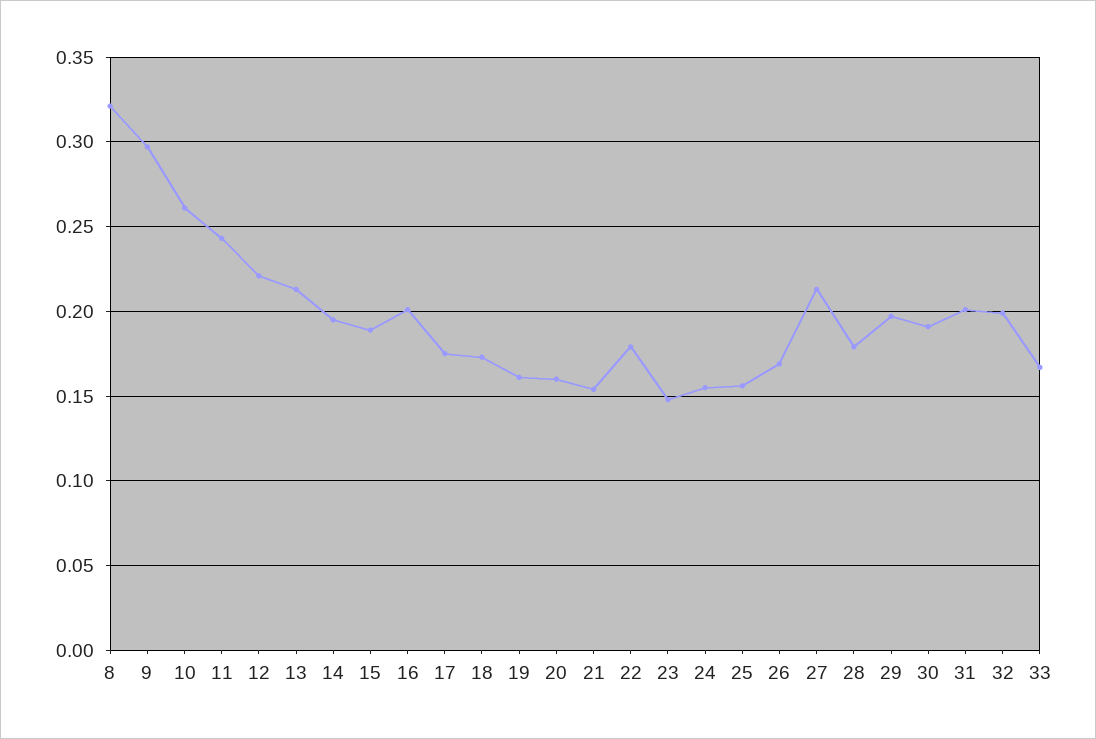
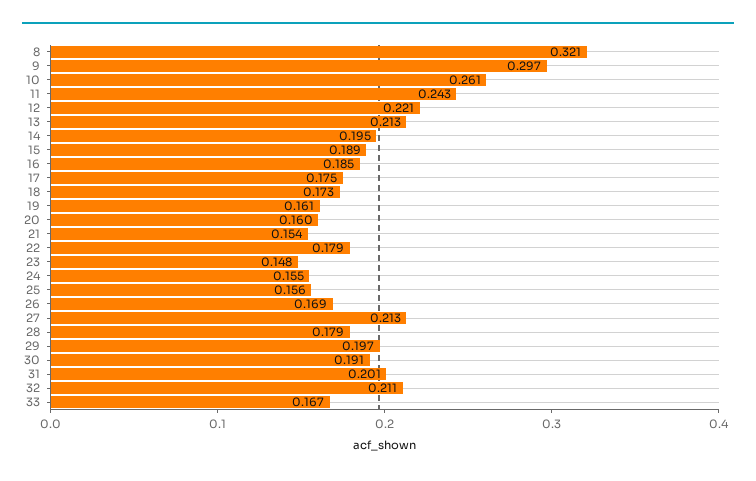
  {
    "8": 0.321,
    "9": 0.297,
    "10": 0.261,
    "11": 0.243,
    "12": 0.221,
    "13": 0.213,
    "14": 0.195,
    "15": 0.189,
-   "16": 0.2,
+   "16": 0.185,
    "17": 0.175,
    "18": 0.173,
    "19": 0.161,
    "20": 0.16,
    "21": 0.154,
    "22": 0.179,
    "23": 0.148,
    "24": 0.155,
    "25": 0.156,
    "26": 0.169,
    "27": 0.213,
    "28": 0.179,
    "29": 0.197,
    "30": 0.191,
    "31": 0.201,
-   "32": 0.2,
+   "32": 0.211,
    "33": 0.167
  }

